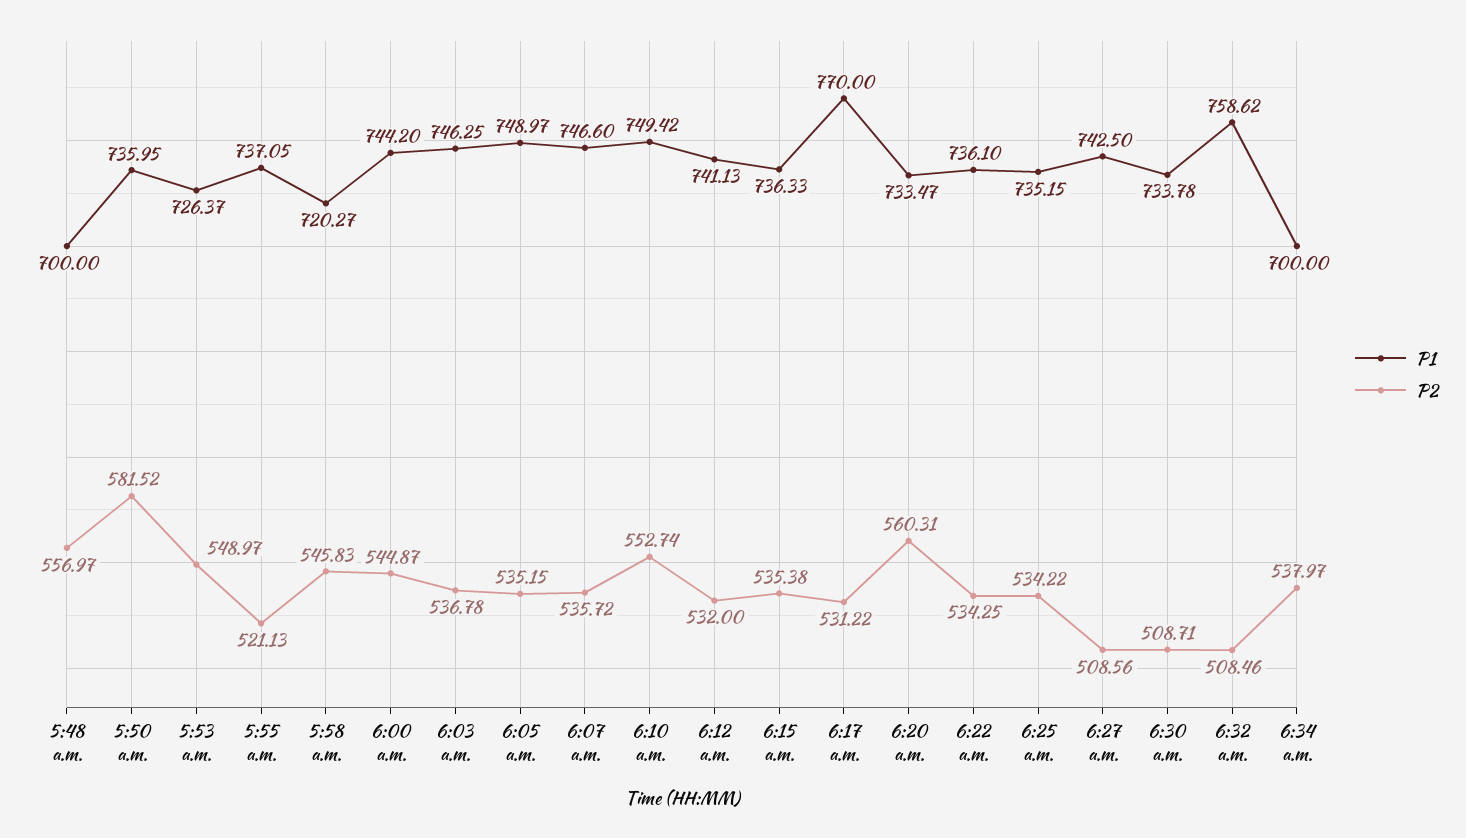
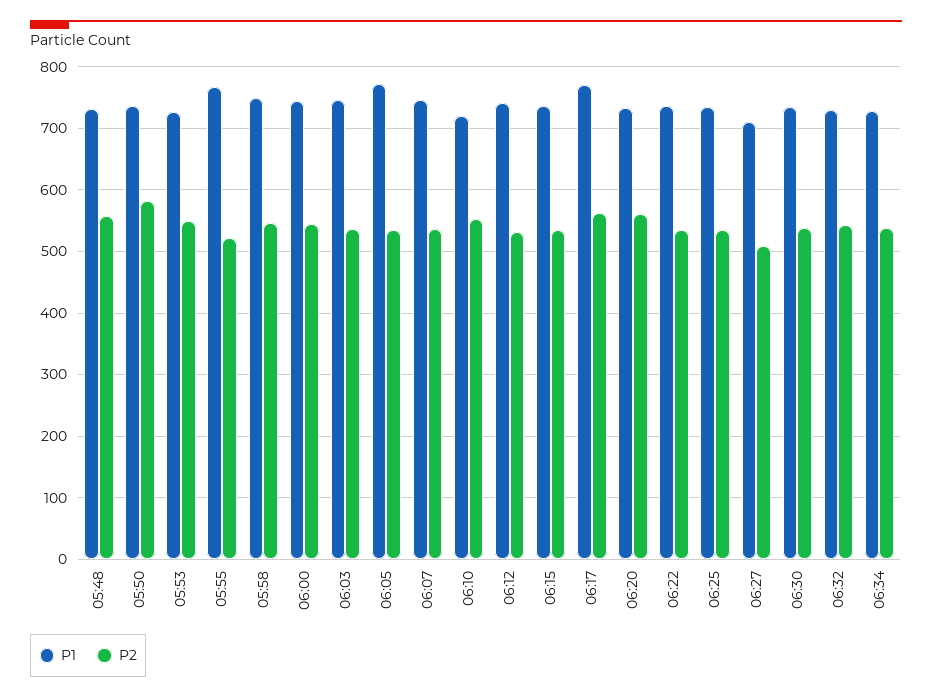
  {
    "P1": {
-     "5:48 a.m.": 700,
+     "5:48 a.m.": 730,
      "5:50 a.m.": 735.95,
      "5:53 a.m.": 726.37,
-     "5:55 a.m.": 737.05,
+     "5:55 a.m.": 770,
-     "5:58 a.m.": 720.27,
+     "5:58 a.m.": 750,
      "6:00 a.m.": 744.2,
      "6:03 a.m.": 746.25,
-     "6:05 a.m.": 748.97,
+     "6:05 a.m.": 770,
      "6:07 a.m.": 746.6,
-     "6:10 a.m.": 749.42,
+     "6:10 a.m.": 720,
      "6:12 a.m.": 741.13,
      "6:15 a.m.": 736.33,
      "6:17 a.m.": 770,
      "6:20 a.m.": 733.47,
      "6:22 a.m.": 736.1,
      "6:25 a.m.": 735.15,
-     "6:27 a.m.": 742.5,
+     "6:27 a.m.": 710,
      "6:30 a.m.": 733.78,
-     "6:32 a.m.": 758.62,
+     "6:32 a.m.": 730,
-     "6:34 a.m.": 700
+     "6:34 a.m.": 730
    },
    "P2": {
      "5:48 a.m.": 556.97,
      "5:50 a.m.": 581.52,
      "5:53 a.m.": 548.97,
      "5:55 a.m.": 521.13,
      "5:58 a.m.": 545.83,
      "6:00 a.m.": 544.87,
      "6:03 a.m.": 536.78,
      "6:05 a.m.": 535.15,
      "6:07 a.m.": 535.72,
      "6:10 a.m.": 552.74,
      "6:12 a.m.": 532,
      "6:15 a.m.": 535.38,
-     "6:17 a.m.": 531.22,
+     "6:17 a.m.": 560,
      "6:20 a.m.": 560.31,
      "6:22 a.m.": 534.25,
      "6:25 a.m.": 534.22,
      "6:27 a.m.": 508.56,
-     "6:30 a.m.": 508.71,
+     "6:30 a.m.": 540,
-     "6:32 a.m.": 508.46,
+     "6:32 a.m.": 540,
      "6:34 a.m.": 537.97
    }
  }

